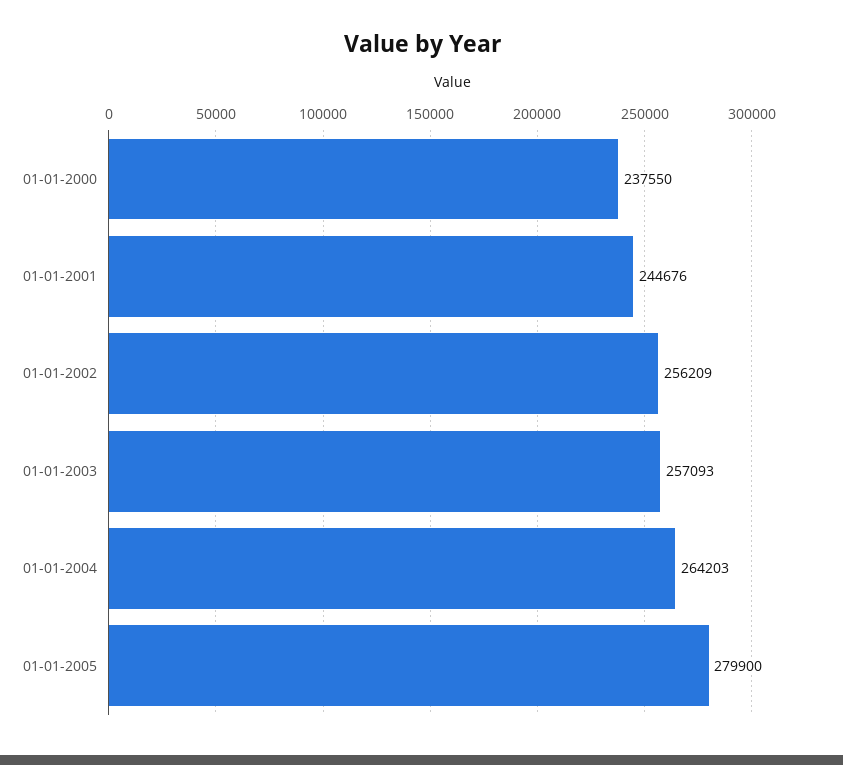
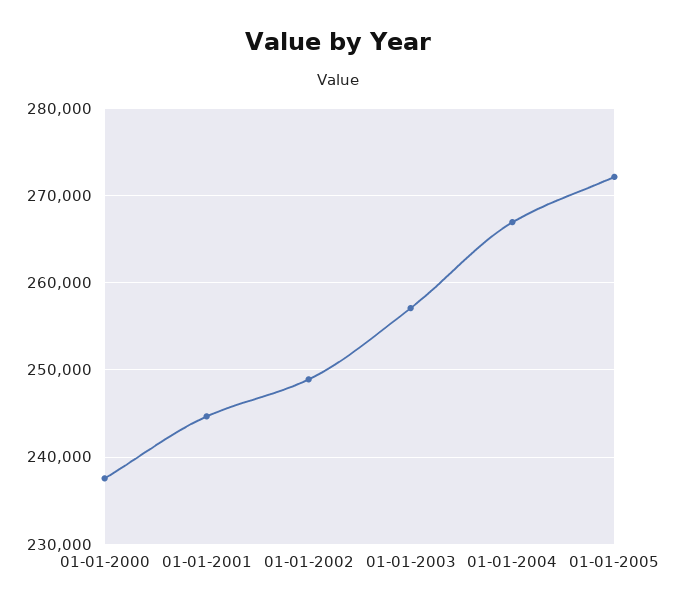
  {
    "01-01-2000": 237550,
    "01-01-2001": 244676,
-   "01-01-2002": 256209,
+   "01-01-2002": 249000,
    "01-01-2003": 257093,
-   "01-01-2004": 264203,
+   "01-01-2004": 267000,
-   "01-01-2005": 279900
+   "01-01-2005": 272000
  }

